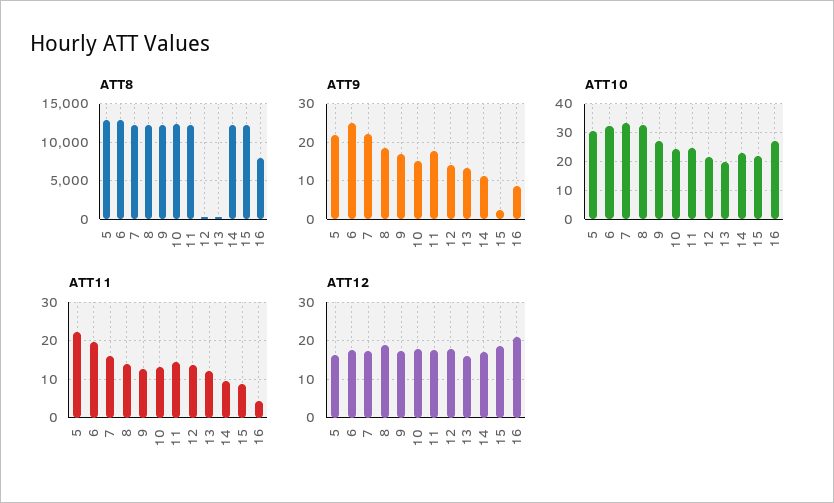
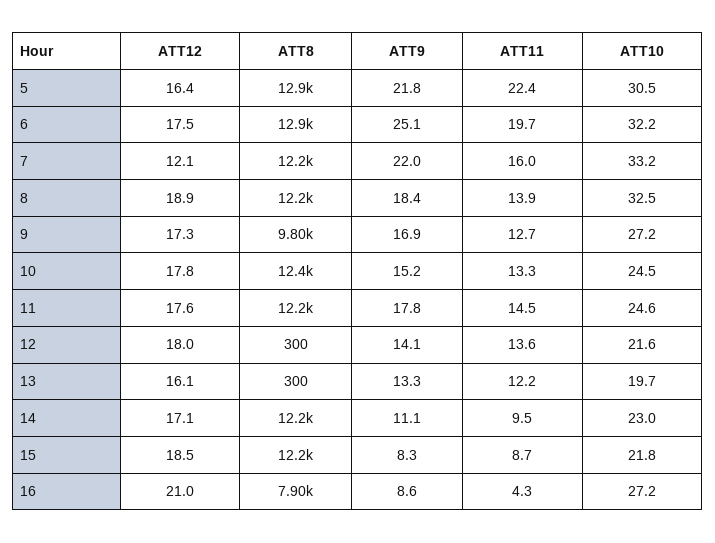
  {
    "ATT8": {
      "5": 12900,
      "6": 12900,
      "7": 12200,
      "8": 12200,
-     "9": 12000,
+     "9": 9800,
      "10": 12400,
      "11": 12200,
      "12": 300,
      "13": 300,
      "14": 12200,
      "15": 12200,
      "16": 7900
    },
    "ATT9": {
      "5": 21.8,
      "6": 25.1,
      "7": 22,
      "8": 18.4,
      "9": 16.9,
      "10": 15.2,
      "11": 17.8,
      "12": 14.1,
      "13": 13.3,
      "14": 11.1,
-     "15": 2,
+     "15": 8.3,
      "16": 8.6
    },
    "ATT10": {
      "5": 30.5,
      "6": 32.2,
      "7": 33.2,
      "8": 32.5,
      "9": 27.2,
      "10": 24.5,
      "11": 24.6,
      "12": 21.6,
      "13": 19.7,
      "14": 23,
      "15": 21.8,
      "16": 27.2
    },
    "ATT11": {
      "5": 22.4,
      "6": 19.7,
      "7": 16,
      "8": 13.9,
      "9": 12.7,
      "10": 13.3,
      "11": 14.5,
      "12": 13.6,
      "13": 12.2,
      "14": 9.5,
      "15": 8.7,
      "16": 4.3
    },
    "ATT12": {
      "5": 16.4,
      "6": 17.5,
-     "7": 18,
+     "7": 12.1,
      "8": 18.9,
      "9": 17.3,
      "10": 17.8,
      "11": 17.6,
      "12": 18,
      "13": 16.1,
      "14": 17.1,
      "15": 18.5,
      "16": 21
    }
  }

